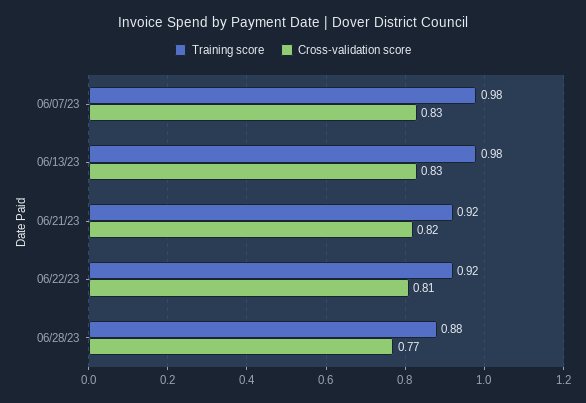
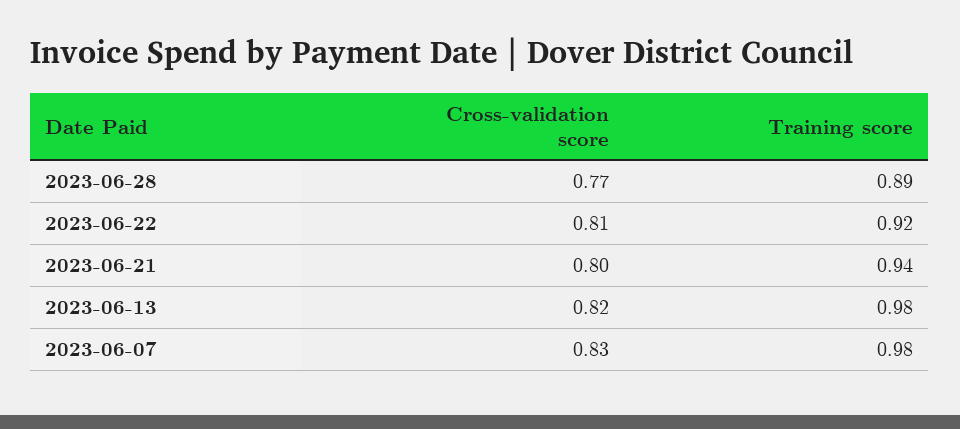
  {
    "Training score": {
      "06/07/23": 0.98,
      "06/13/23": 0.98,
-     "06/21/23": 0.92,
+     "06/21/23": 0.94,
      "06/22/23": 0.92,
-     "06/28/23": 0.88
+     "06/28/23": 0.89
    },
    "Cross-validation score": {
      "06/07/23": 0.83,
-     "06/13/23": 0.83,
+     "06/13/23": 0.82,
-     "06/21/23": 0.82,
+     "06/21/23": 0.8,
      "06/22/23": 0.81,
      "06/28/23": 0.77
    }
  }

